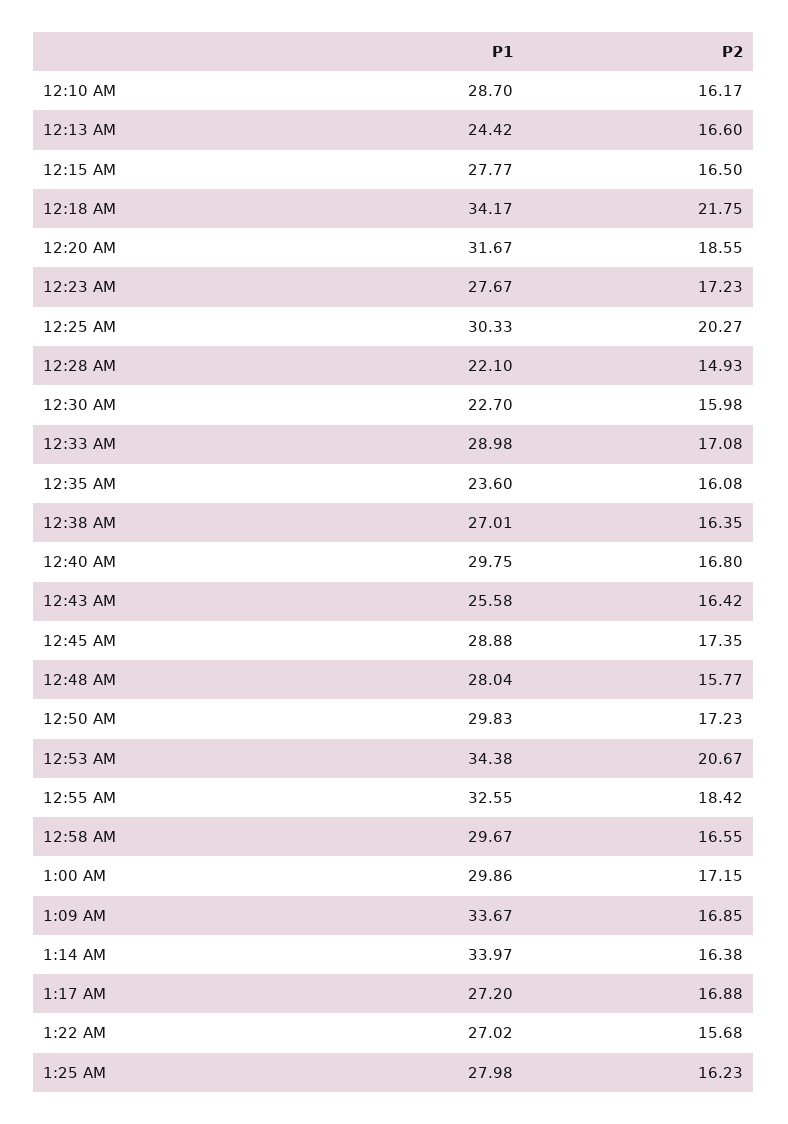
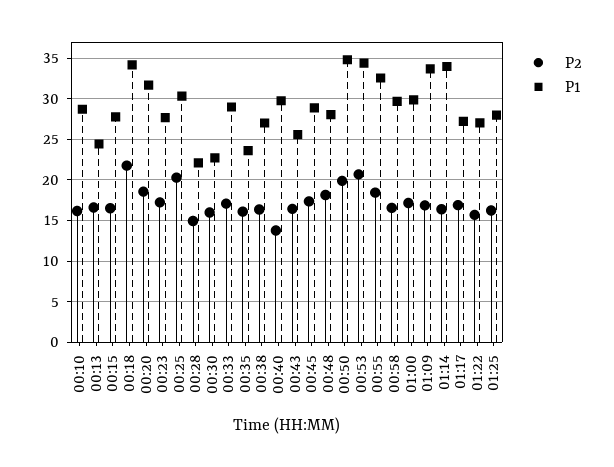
  {
    "P1": {
      "12:10 AM": 28.7,
      "12:13 AM": 24.42,
      "12:15 AM": 27.77,
      "12:18 AM": 34.17,
      "12:20 AM": 31.67,
      "12:23 AM": 27.67,
      "12:25 AM": 30.33,
      "12:28 AM": 22.1,
      "12:30 AM": 22.7,
      "12:33 AM": 28.98,
      "12:35 AM": 23.6,
      "12:38 AM": 27.01,
      "12:40 AM": 29.75,
      "12:43 AM": 25.58,
      "12:45 AM": 28.88,
      "12:48 AM": 28.04,
-     "12:50 AM": 29.83,
+     "12:50 AM": 35,
      "12:53 AM": 34.38,
      "12:55 AM": 32.55,
      "12:58 AM": 29.67,
      "1:00 AM": 29.86,
      "1:09 AM": 33.67,
      "1:14 AM": 33.97,
      "1:17 AM": 27.2,
      "1:22 AM": 27.02,
      "1:25 AM": 27.98
    },
    "P2": {
      "12:10 AM": 16.17,
      "12:13 AM": 16.6,
      "12:15 AM": 16.5,
      "12:18 AM": 21.75,
      "12:20 AM": 18.55,
      "12:23 AM": 17.23,
      "12:25 AM": 20.27,
      "12:28 AM": 14.93,
      "12:30 AM": 15.98,
      "12:33 AM": 17.08,
      "12:35 AM": 16.08,
      "12:38 AM": 16.35,
-     "12:40 AM": 16.8,
+     "12:40 AM": 14,
      "12:43 AM": 16.42,
      "12:45 AM": 17.35,
-     "12:48 AM": 15.77,
+     "12:48 AM": 18,
-     "12:50 AM": 17.23,
+     "12:50 AM": 20,
      "12:53 AM": 20.67,
      "12:55 AM": 18.42,
      "12:58 AM": 16.55,
      "1:00 AM": 17.15,
      "1:09 AM": 16.85,
      "1:14 AM": 16.38,
      "1:17 AM": 16.88,
      "1:22 AM": 15.68,
      "1:25 AM": 16.23
    }
  }

